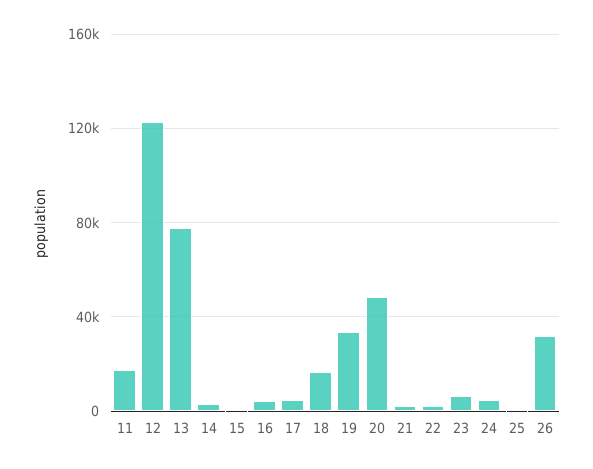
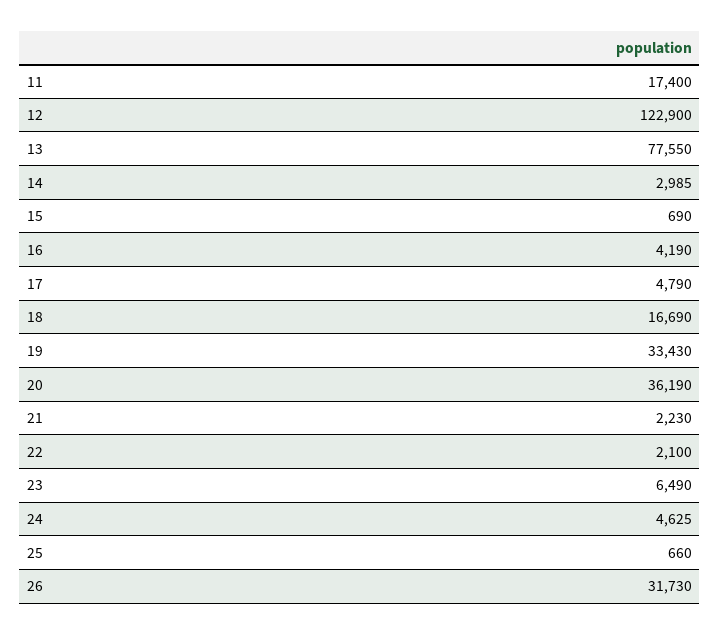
  {
    "11": 17400,
    "12": 122900,
    "13": 77550,
    "14": 2985,
    "15": 690,
    "16": 4190,
    "17": 4790,
    "18": 16690,
    "19": 33430,
-   "20": 50000,
+   "20": 36190,
    "21": 2230,
    "22": 2100,
    "23": 6490,
    "24": 4625,
    "25": 660,
    "26": 31730
  }

